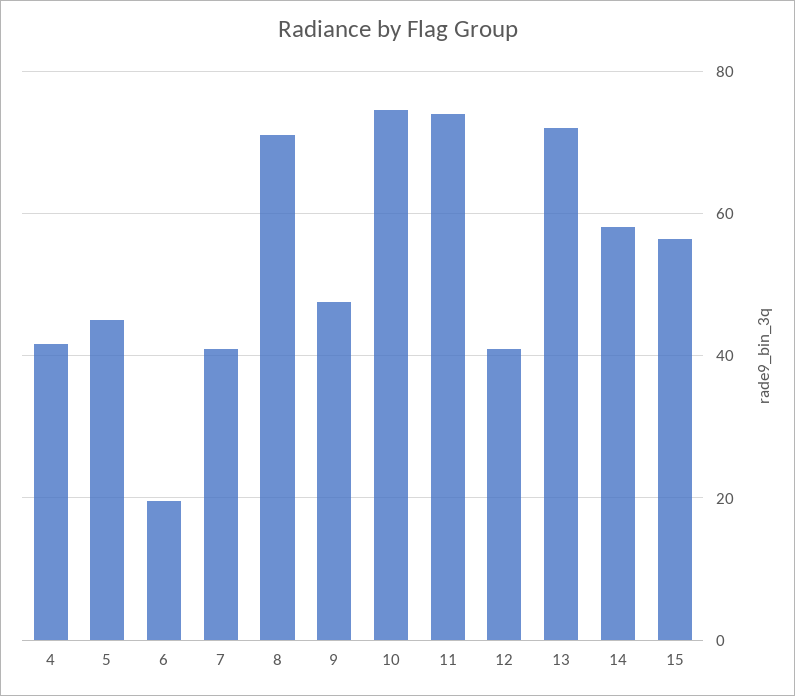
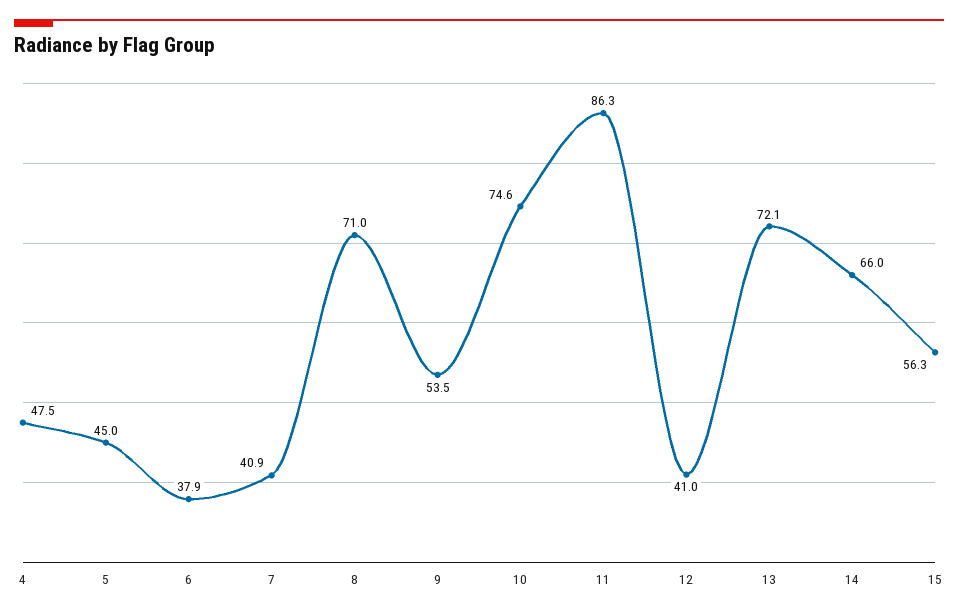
  {
-   "4": 42,
+   "4": 47.5,
    "5": 45,
-   "6": 20,
+   "6": 37.9,
    "7": 40.9,
    "8": 71,
-   "9": 48,
+   "9": 53.5,
    "10": 74.6,
-   "11": 74,
+   "11": 86.3,
    "12": 41,
    "13": 72.1,
-   "14": 58,
+   "14": 66,
    "15": 56.3
  }

